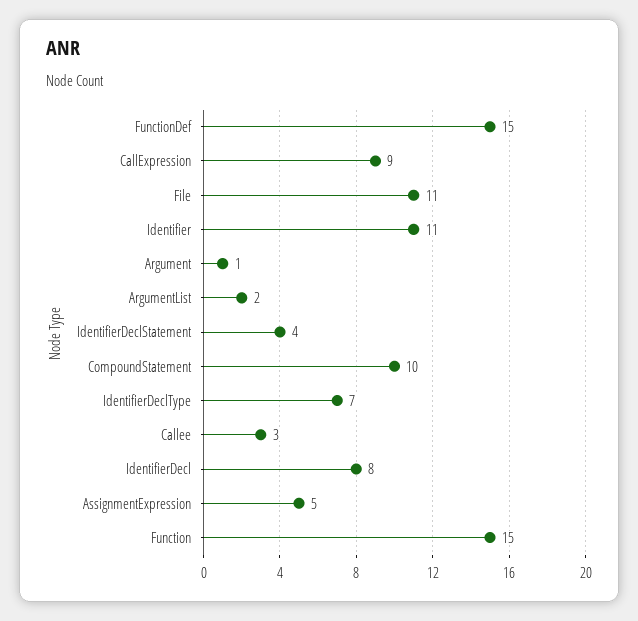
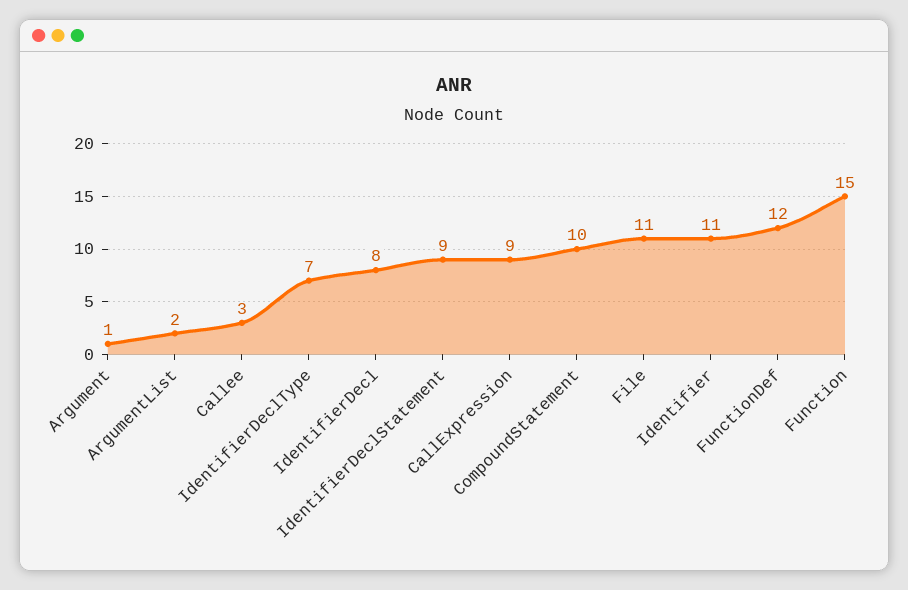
  {
-   "FunctionDef": 15,
+   "FunctionDef": 12,
    "CallExpression": 9,
    "File": 11,
    "Identifier": 11,
    "Argument": 1,
    "ArgumentList": 2,
-   "IdentifierDeclStatement": 4,
+   "IdentifierDeclStatement": 9,
    "CompoundStatement": 10,
    "IdentifierDeclType": 7,
    "Callee": 3,
    "IdentifierDecl": 8,
-   "AssignmentExpression": 5,
    "Function": 15
  }

